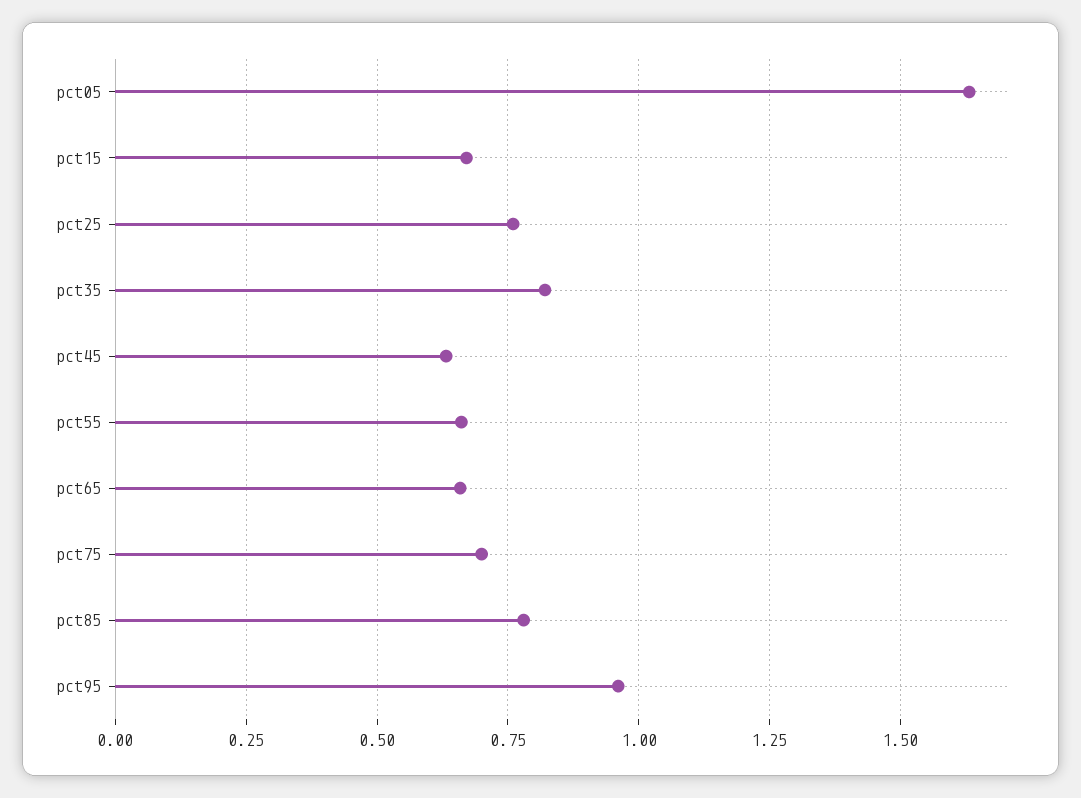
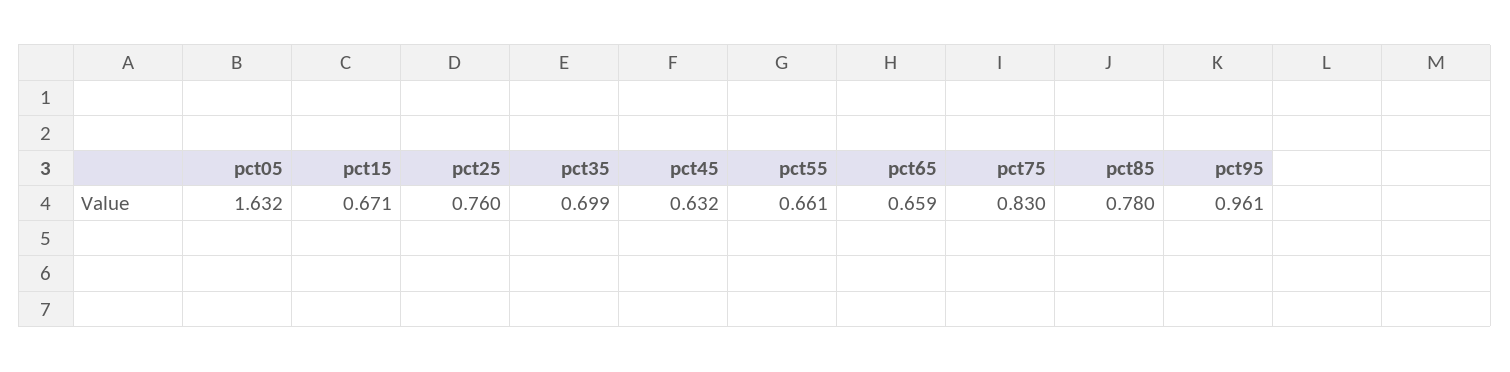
  {
    "pct05": 1.632,
    "pct15": 0.671,
    "pct25": 0.76,
-   "pct35": 0.825,
+   "pct35": 0.699,
    "pct45": 0.632,
    "pct55": 0.661,
    "pct65": 0.659,
-   "pct75": 0.7,
+   "pct75": 0.83,
    "pct85": 0.78,
    "pct95": 0.961
  }

